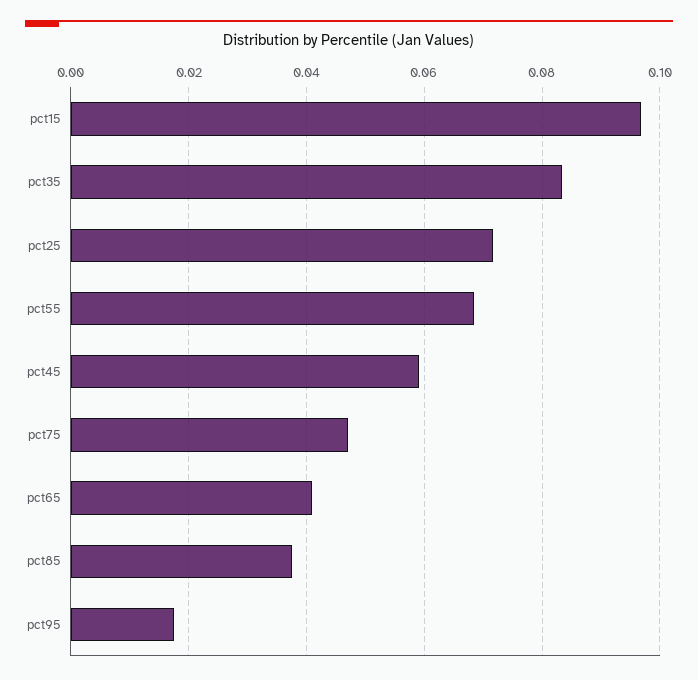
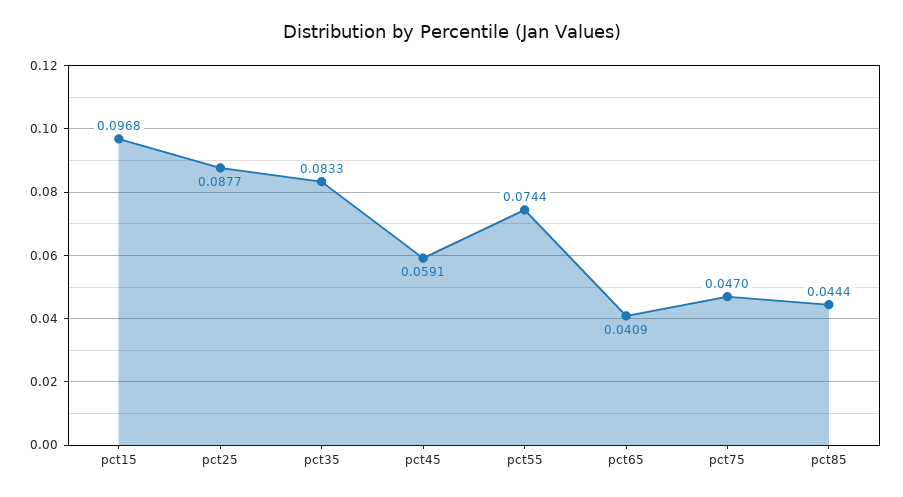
  {
    "pct15": 0.0968,
    "pct35": 0.0833,
-   "pct25": 0.072,
+   "pct25": 0.0877,
-   "pct55": 0.068,
+   "pct55": 0.0744,
    "pct45": 0.0591,
    "pct75": 0.047,
    "pct65": 0.0409,
-   "pct85": 0.038,
+   "pct85": 0.0444
-   "pct95": 0.018
  }

